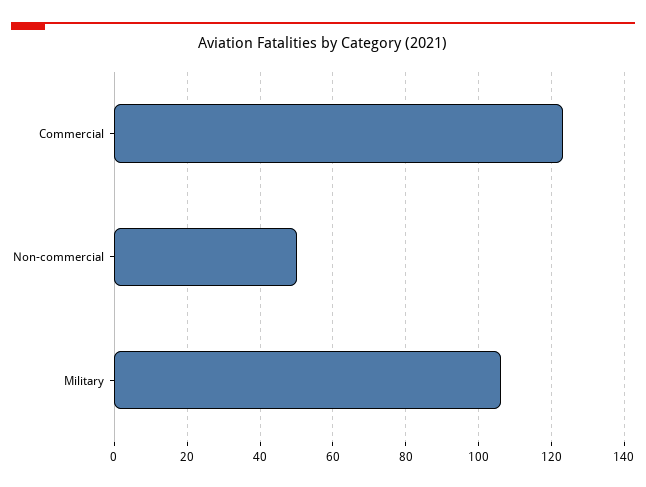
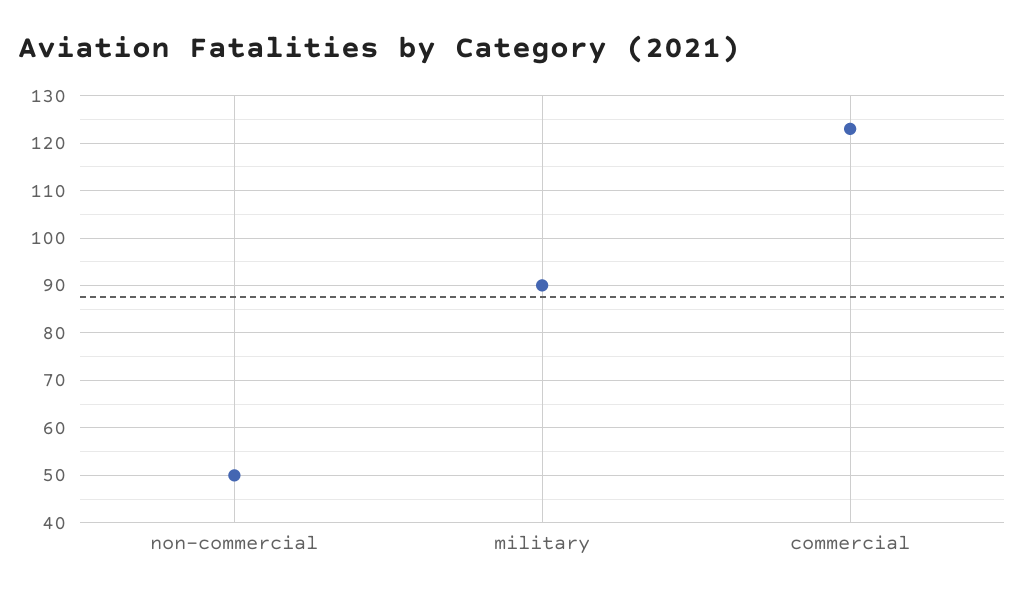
  {
    "Commercial": 125,
    "Non-commercial": 50,
-   "Military": 105
+   "Military": 90
  }

